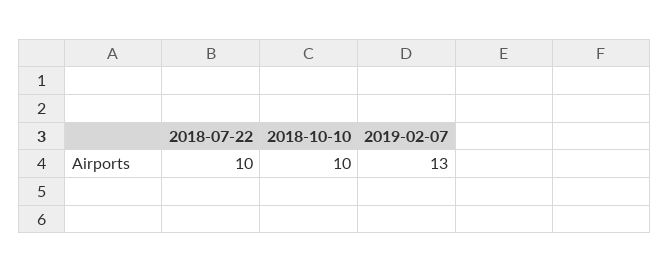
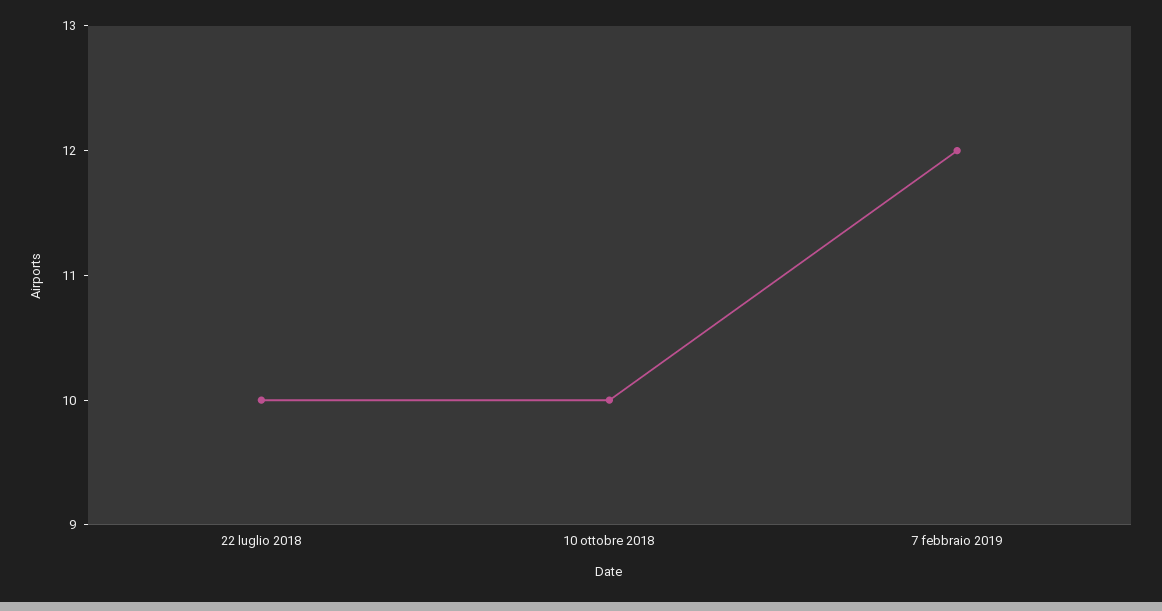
  {
    "2018-07-22": 10,
    "2018-10-10": 10,
-   "2019-02-07": 13
+   "2019-02-07": 12
  }

